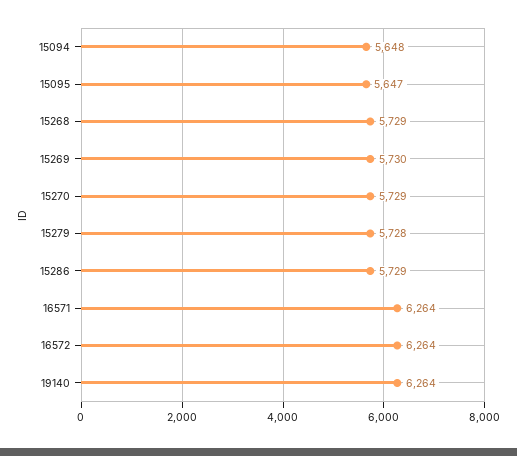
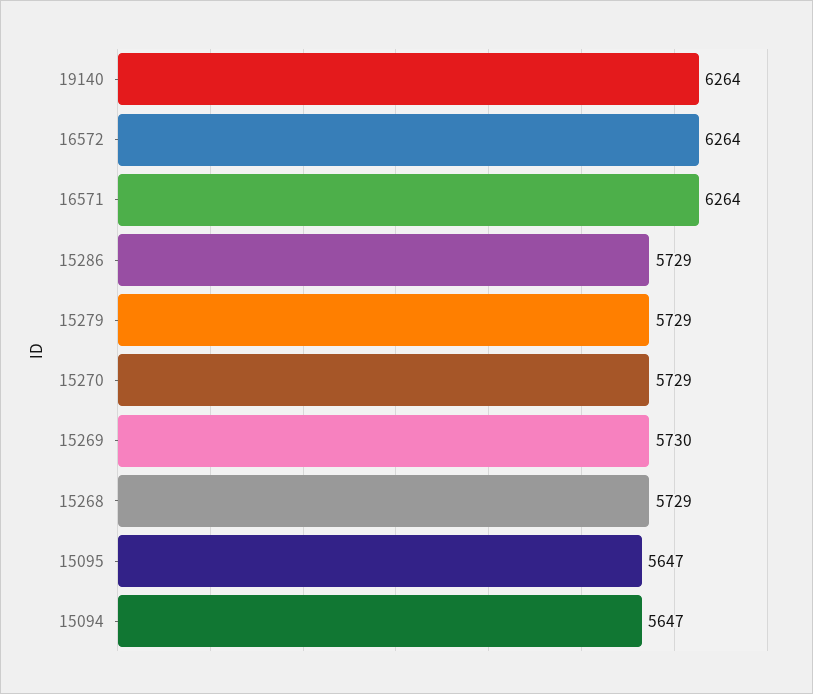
  {
-   "15094": 5648,
+   "15094": 5647,
    "15095": 5647,
    "15268": 5729,
    "15269": 5730,
    "15270": 5729,
-   "15279": 5728,
+   "15279": 5729,
    "15286": 5729,
    "16571": 6264,
    "16572": 6264,
    "19140": 6264
  }

